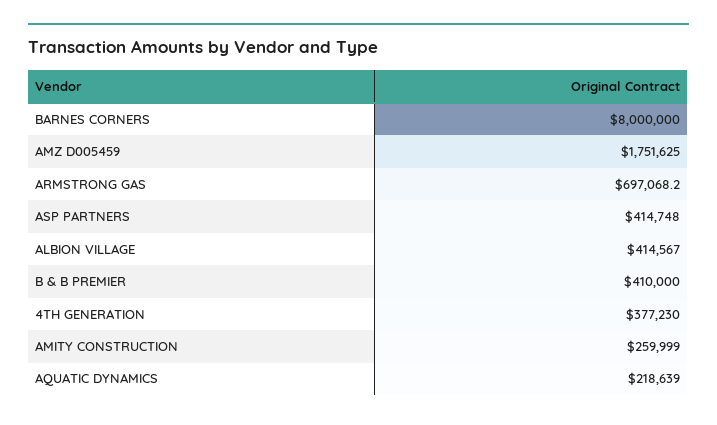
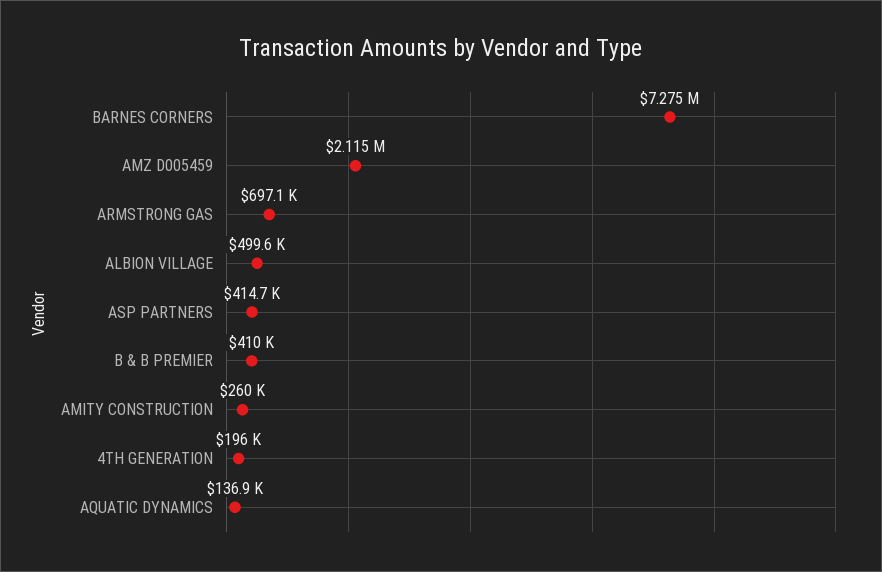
  {
-   "BARNES CORNERS": 8000000,
+   "BARNES CORNERS": 7275000,
-   "AMZ D005459": 1751625,
+   "AMZ D005459": 2115000,
    "ARMSTRONG GAS": 697068.2,
    "ASP PARTNERS": 414748,
-   "ALBION VILLAGE": 414567,
+   "ALBION VILLAGE": 499600,
    "B & B PREMIER": 410000,
-   "4TH GENERATION": 377230,
+   "4TH GENERATION": 196000,
    "AMITY CONSTRUCTION": 259999,
-   "AQUATIC DYNAMICS": 218639
+   "AQUATIC DYNAMICS": 136900
  }

